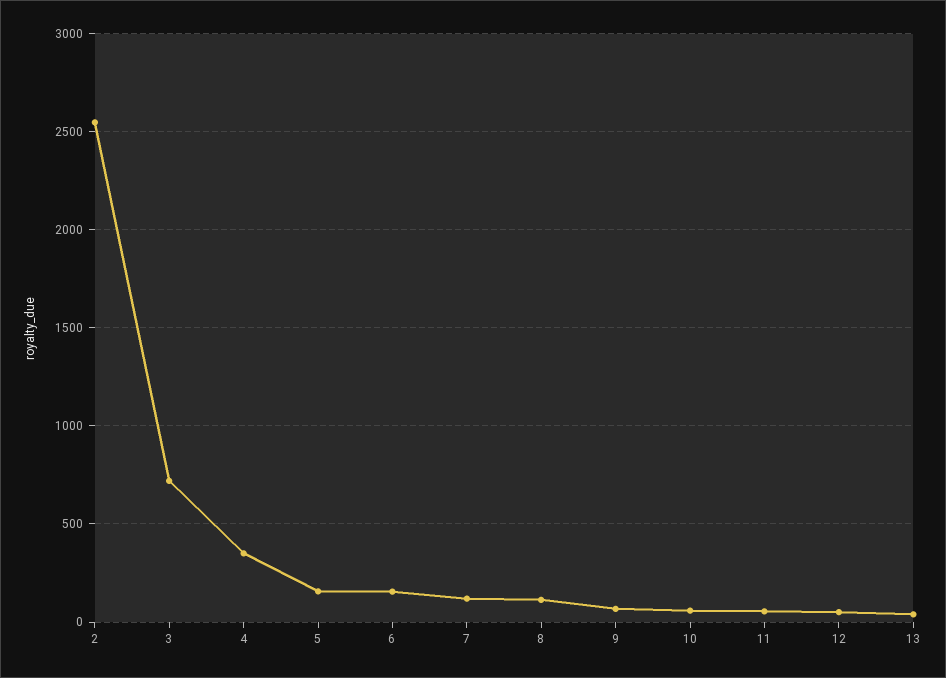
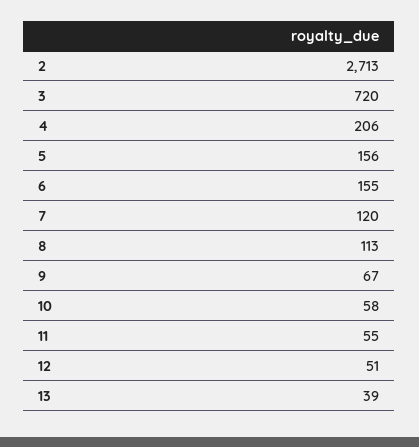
  {
-   "2": 2550,
+   "2": 2713,
    "3": 720,
-   "4": 350,
+   "4": 206,
    "5": 156,
    "6": 155,
    "7": 120,
    "8": 113,
    "9": 67,
    "10": 58,
    "11": 55,
    "12": 51,
    "13": 39
  }

